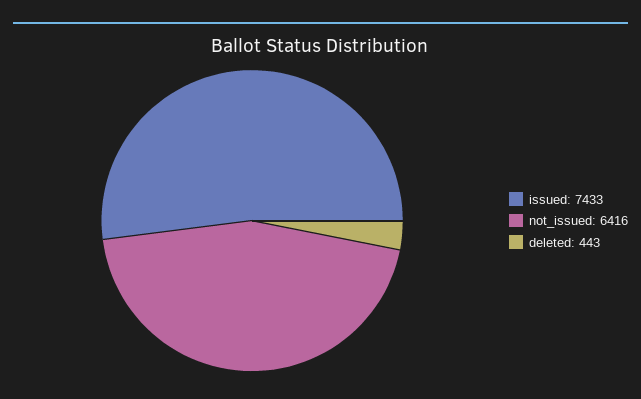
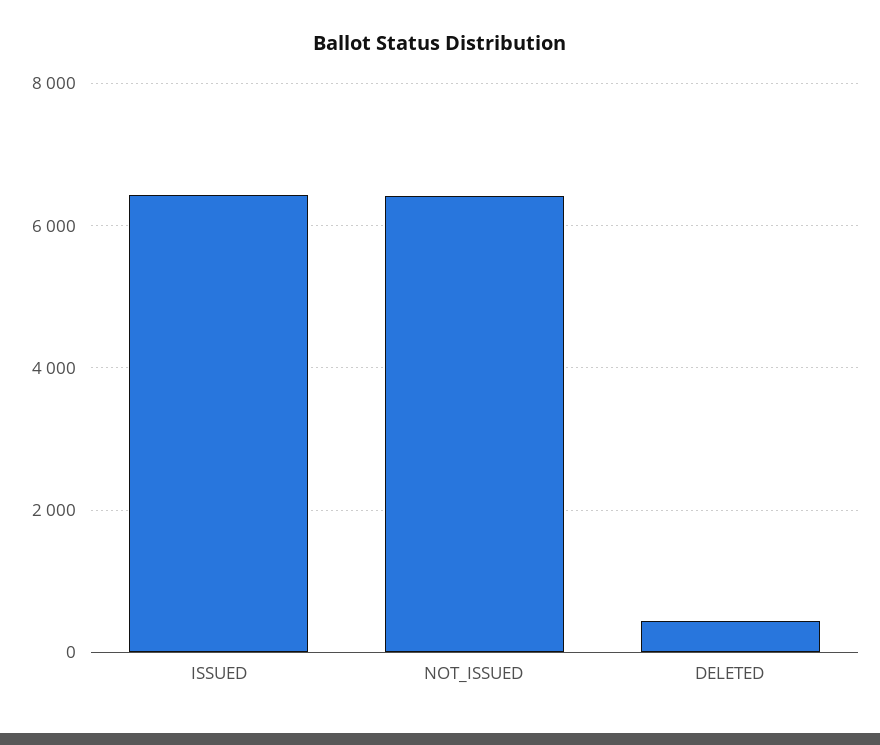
  {
-   "issued": 7433,
+   "issued": 6400,
    "not_issued": 6416,
    "deleted": 443
  }

